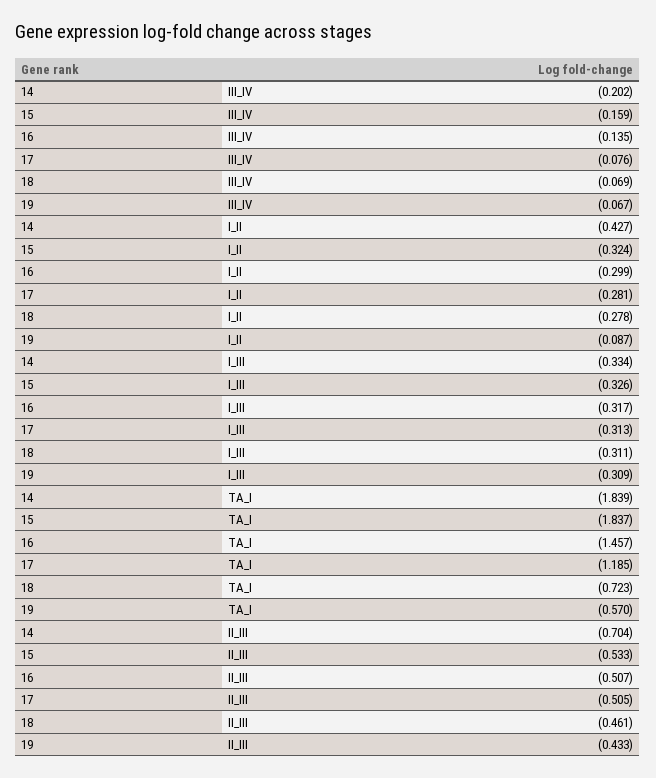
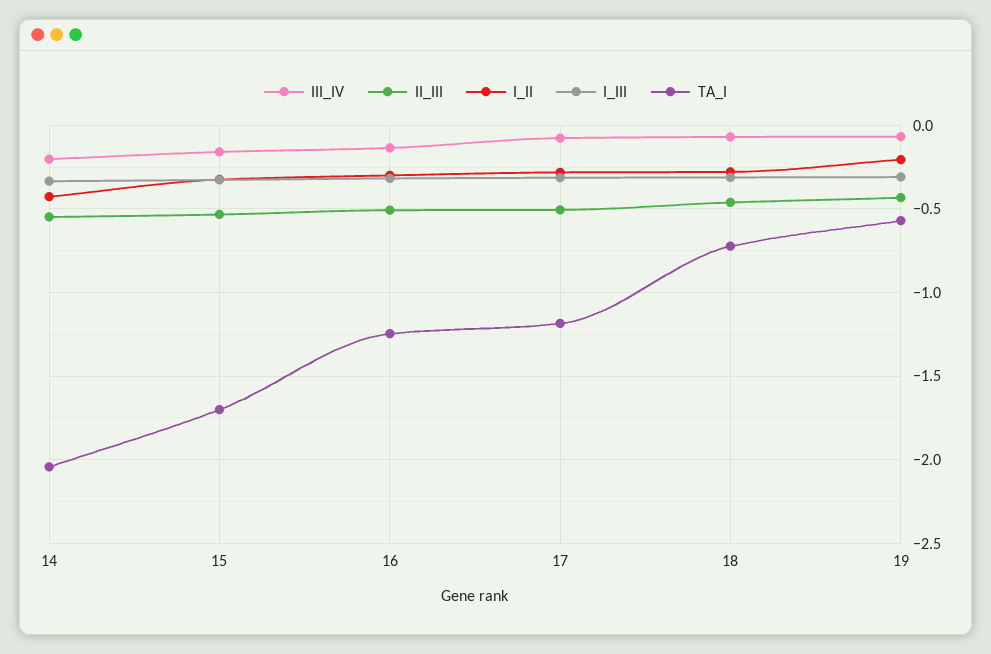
  {
    "III_IV": {
      "14": -0.202,
      "15": -0.159,
      "16": -0.135,
      "17": -0.076,
      "18": -0.069,
      "19": -0.067
    },
    "I_II": {
      "14": -0.427,
      "15": -0.324,
      "16": -0.299,
      "17": -0.281,
      "18": -0.278,
-     "19": -0.087
+     "19": -0.2
    },
    "I_III": {
      "14": -0.334,
      "15": -0.326,
      "16": -0.317,
      "17": -0.313,
      "18": -0.311,
      "19": -0.309
    },
    "TA_I": {
-     "14": -1.839,
+     "14": -2.05,
-     "15": -1.837,
+     "15": -1.7,
-     "16": -1.457,
+     "16": -1.25,
      "17": -1.185,
      "18": -0.723,
      "19": -0.57
    },
    "II_III": {
-     "14": -0.704,
+     "14": -0.55,
      "15": -0.533,
      "16": -0.507,
      "17": -0.505,
      "18": -0.461,
      "19": -0.433
    }
  }

